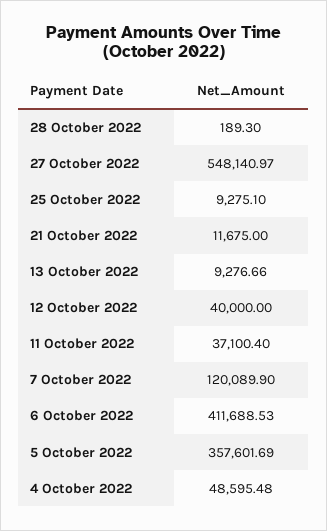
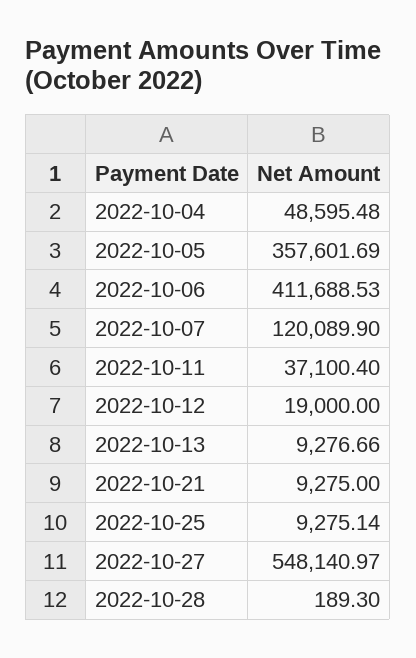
  {
    "28 October 2022": 189.3,
    "27 October 2022": 548140.97,
-   "25 October 2022": 9275.1,
+   "25 October 2022": 9275.14,
-   "21 October 2022": 11675,
+   "21 October 2022": 9275,
    "13 October 2022": 9276.66,
-   "12 October 2022": 40000,
+   "12 October 2022": 19000,
    "11 October 2022": 37100.4,
    "7 October 2022": 120089.9,
    "6 October 2022": 411688.53,
    "5 October 2022": 357601.69,
    "4 October 2022": 48595.48
  }

